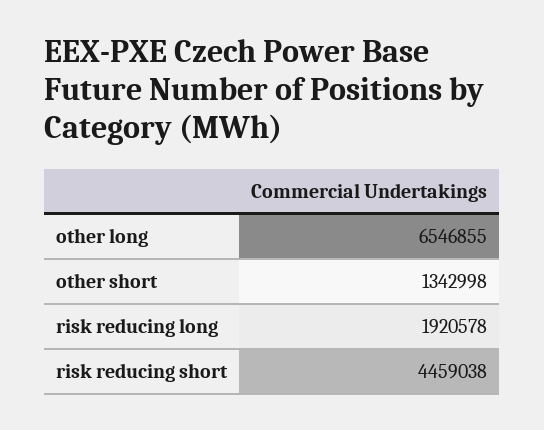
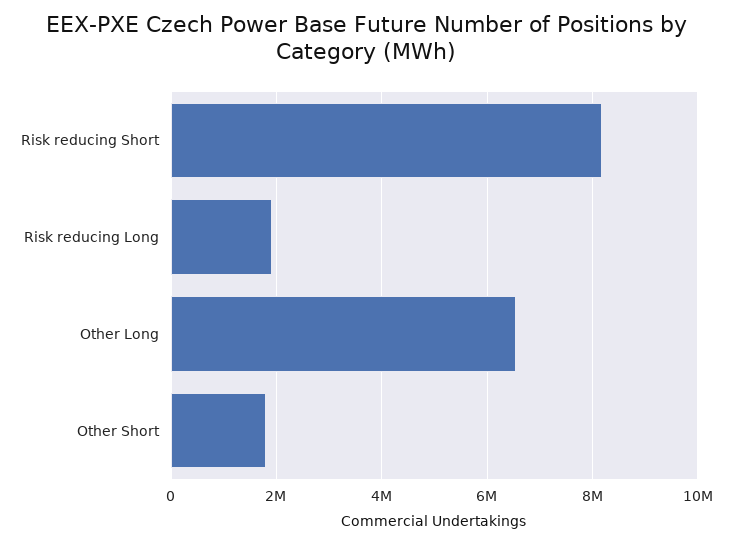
  {
    "other long": 6546855,
-   "other short": 1342998,
+   "other short": 1800000,
    "risk reducing long": 1920578,
-   "risk reducing short": 4459038
+   "risk reducing short": 8200000
  }

